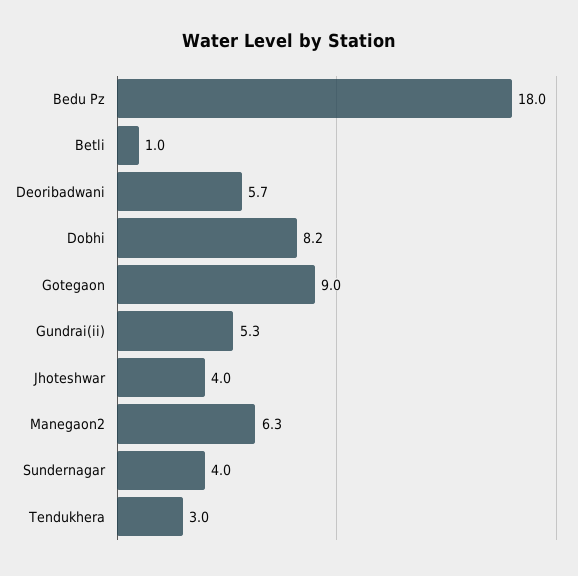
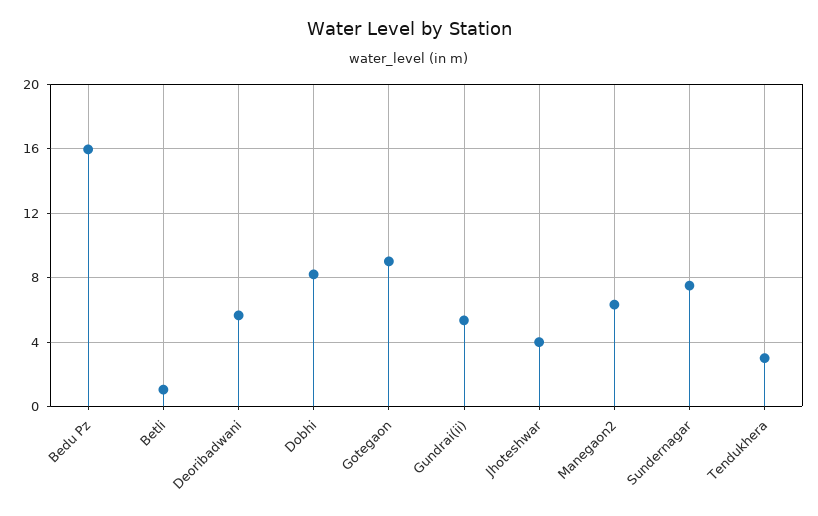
  {
-   "Bedu Pz": 18,
+   "Bedu Pz": 16,
    "Betli": 1,
    "Deoribadwani": 5.7,
    "Dobhi": 8.2,
    "Gotegaon": 9,
    "Gundrai(ii)": 5.3,
    "Jhoteshwar": 4,
    "Manegaon2": 6.3,
-   "Sundernagar": 4,
+   "Sundernagar": 7.5,
    "Tendukhera": 3
  }

